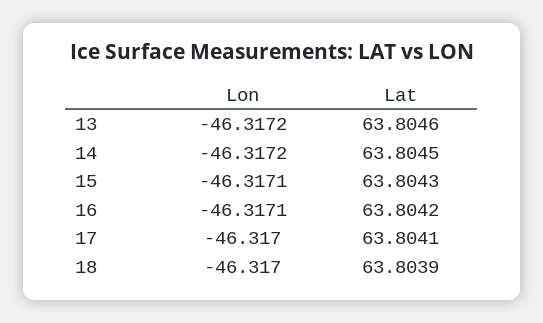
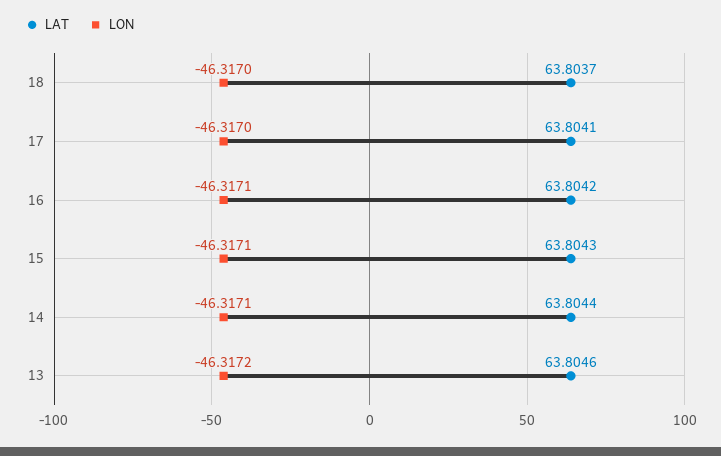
  {
    "Lon": {
      "13": -46.3172,
-     "14": -46.3172,
+     "14": -46.3171,
      "15": -46.3171,
      "16": -46.3171,
      "17": -46.317,
      "18": -46.317
    },
    "Lat": {
      "13": 63.8046,
-     "14": 63.8045,
+     "14": 63.8044,
      "15": 63.8043,
      "16": 63.8042,
      "17": 63.8041,
-     "18": 63.8039
+     "18": 63.8037
    }
  }

